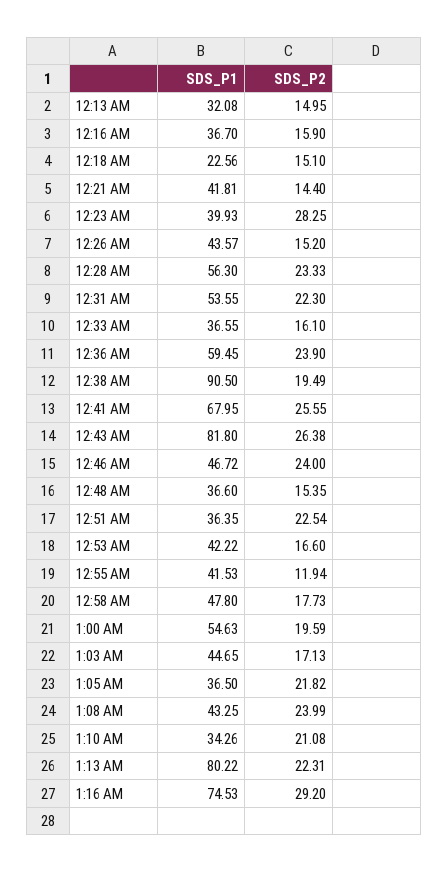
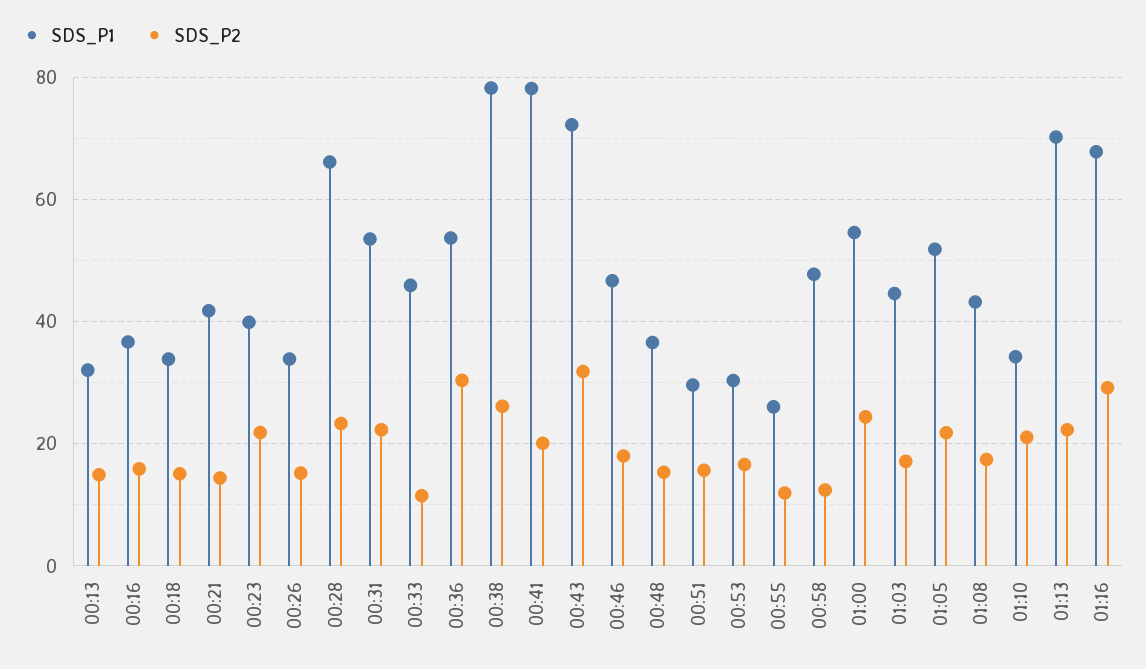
  {
    "SDS_P1": {
      "12:13 AM": 32.08,
      "12:16 AM": 36.7,
-     "12:18 AM": 22.56,
+     "12:18 AM": 34,
      "12:21 AM": 41.81,
      "12:23 AM": 39.93,
-     "12:26 AM": 43.57,
+     "12:26 AM": 34,
-     "12:28 AM": 56.3,
+     "12:28 AM": 66,
      "12:31 AM": 53.55,
-     "12:33 AM": 36.55,
+     "12:33 AM": 46,
-     "12:36 AM": 59.45,
+     "12:36 AM": 54,
-     "12:38 AM": 90.5,
+     "12:38 AM": 78,
-     "12:41 AM": 67.95,
+     "12:41 AM": 78,
-     "12:43 AM": 81.8,
+     "12:43 AM": 72,
      "12:46 AM": 46.72,
      "12:48 AM": 36.6,
-     "12:51 AM": 36.35,
+     "12:51 AM": 30,
-     "12:53 AM": 42.22,
+     "12:53 AM": 30,
-     "12:55 AM": 41.53,
+     "12:55 AM": 26,
      "12:58 AM": 47.8,
      "1:00 AM": 54.63,
      "1:03 AM": 44.65,
-     "1:05 AM": 36.5,
+     "1:05 AM": 52,
      "1:08 AM": 43.25,
      "1:10 AM": 34.26,
-     "1:13 AM": 80.22,
+     "1:13 AM": 70,
-     "1:16 AM": 74.53
+     "1:16 AM": 68
    },
    "SDS_P2": {
      "12:13 AM": 14.95,
      "12:16 AM": 15.9,
      "12:18 AM": 15.1,
      "12:21 AM": 14.4,
-     "12:23 AM": 28.25,
+     "12:23 AM": 22,
      "12:26 AM": 15.2,
      "12:28 AM": 23.33,
      "12:31 AM": 22.3,
-     "12:33 AM": 16.1,
+     "12:33 AM": 12,
-     "12:36 AM": 23.9,
+     "12:36 AM": 30,
-     "12:38 AM": 19.49,
+     "12:38 AM": 26,
-     "12:41 AM": 25.55,
+     "12:41 AM": 20,
-     "12:43 AM": 26.38,
+     "12:43 AM": 32,
-     "12:46 AM": 24,
+     "12:46 AM": 18,
      "12:48 AM": 15.35,
-     "12:51 AM": 22.54,
+     "12:51 AM": 16,
      "12:53 AM": 16.6,
      "12:55 AM": 11.94,
-     "12:58 AM": 17.73,
+     "12:58 AM": 12,
-     "1:00 AM": 19.59,
+     "1:00 AM": 24,
      "1:03 AM": 17.13,
      "1:05 AM": 21.82,
-     "1:08 AM": 23.99,
+     "1:08 AM": 18,
      "1:10 AM": 21.08,
      "1:13 AM": 22.31,
      "1:16 AM": 29.2
    }
  }

